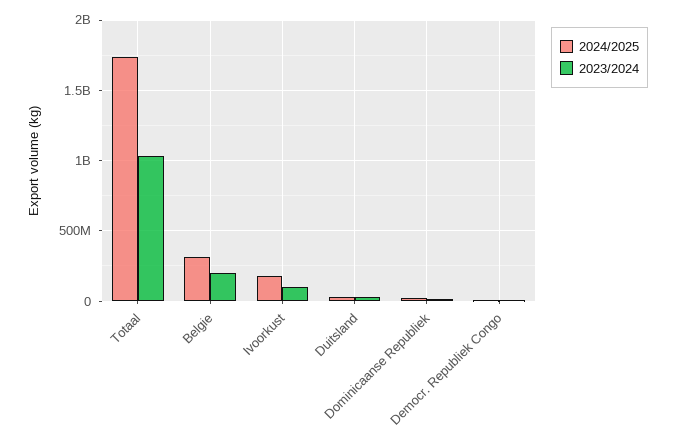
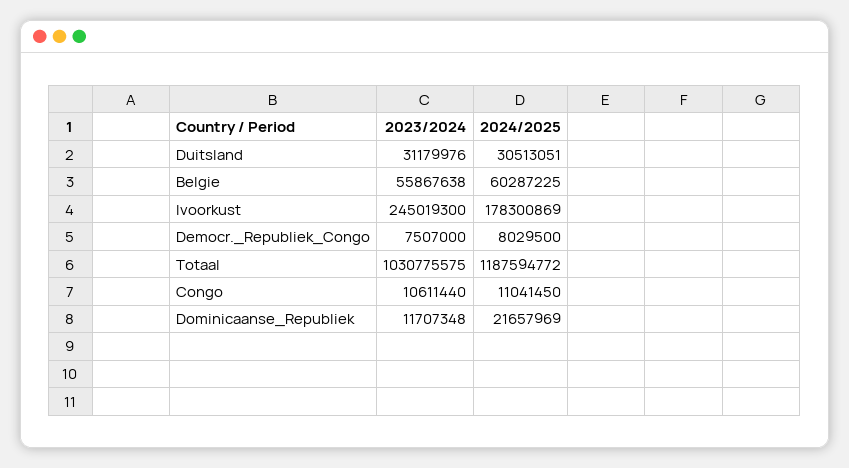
  {
    "2024/2025": {
-     "Totaal": 1750000000,
+     "Totaal": 1187594772,
-     "Belgie": 300000000,
+     "Belgie": 60287225,
      "Ivoorkust": 178300869,
      "Duitsland": 30513051,
      "Dominicaanse Republiek": 21657969,
-     "Democr. Republiek Congo": 8029500
+     "Democr. Republiek Congo": 8029500,
+     "Congo": 11041450
    },
    "2023/2024": {
      "Totaal": 1030775575,
-     "Belgie": 200000000,
+     "Belgie": 55867638,
-     "Ivoorkust": 100000000,
+     "Ivoorkust": 245019300,
      "Duitsland": 31179976,
      "Dominicaanse Republiek": 11707348,
-     "Democr. Republiek Congo": 7507000
+     "Democr. Republiek Congo": 7507000,
+     "Congo": 10611440
    }
  }

